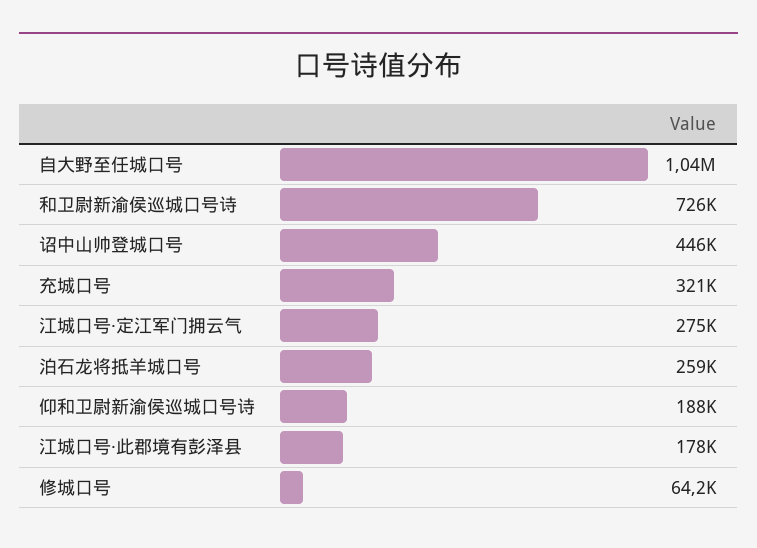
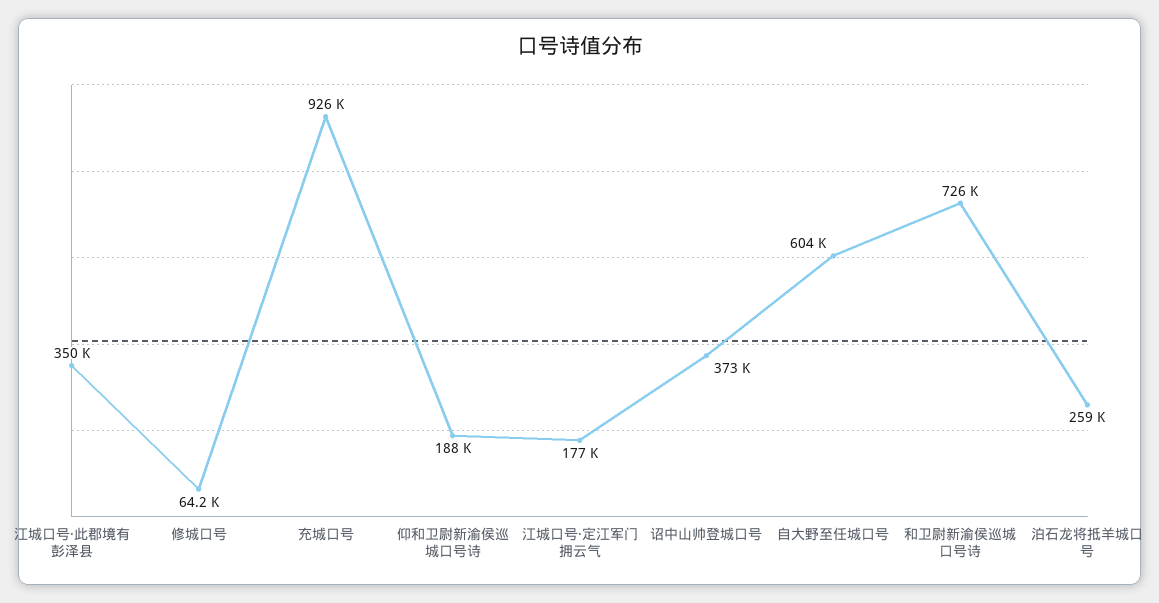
  {
-   "自大野至任城口号": 1040000,
+   "自大野至任城口号": 604000,
    "和卫尉新渝侯巡城口号诗": 726000,
-   "诏中山帅登城口号": 446000,
+   "诏中山帅登城口号": 373000,
-   "充城口号": 321000,
+   "充城口号": 926000,
-   "江城口号·定江军门拥云气": 275000,
+   "江城口号·定江军门拥云气": 177000,
    "泊石龙将抵羊城口号": 259000,
    "仰和卫尉新渝侯巡城口号诗": 188000,
-   "江城口号·此郡境有彭泽县": 178000,
+   "江城口号·此郡境有彭泽县": 350000,
    "修城口号": 64200
  }

